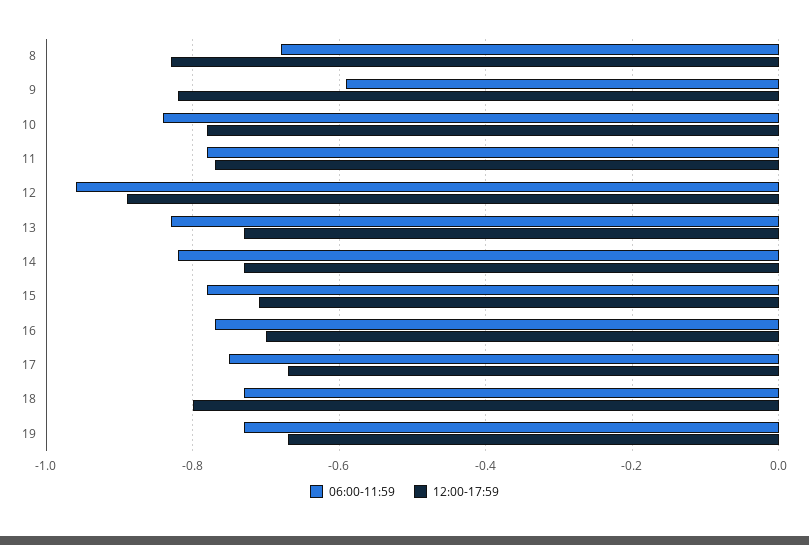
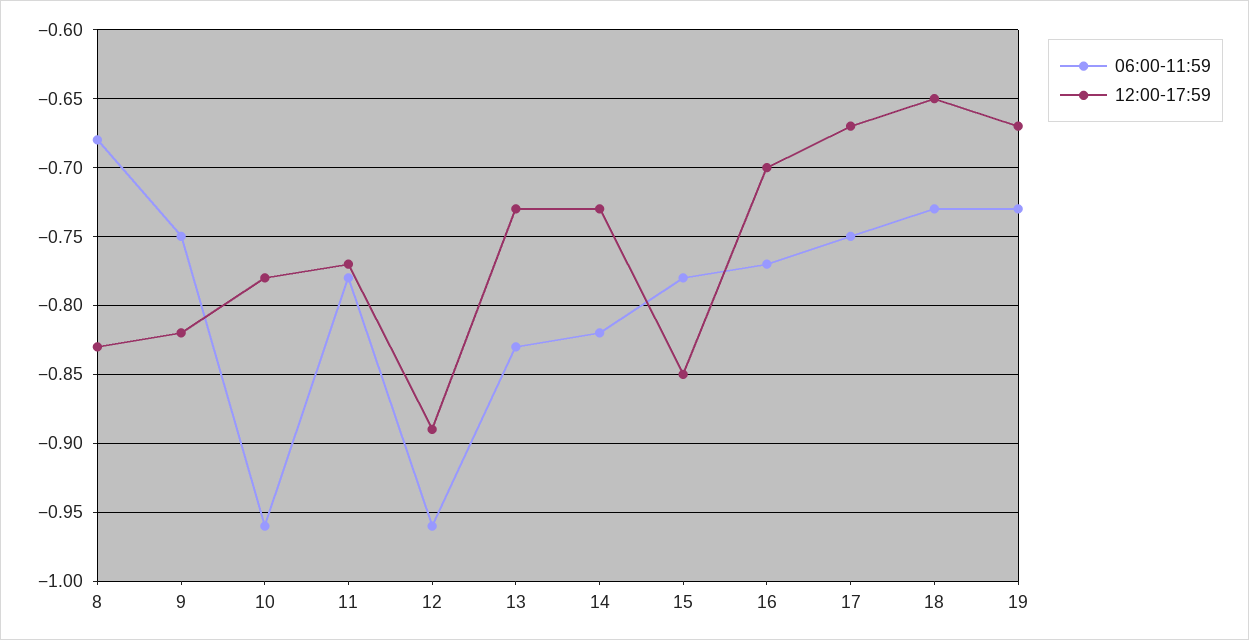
  {
    "06:00-11:59": {
      "8": -0.68,
-     "9": -0.6,
+     "9": -0.75,
-     "10": -0.85,
+     "10": -0.96,
      "11": -0.78,
      "12": -0.96,
      "13": -0.83,
      "14": -0.82,
      "15": -0.78,
      "16": -0.77,
      "17": -0.75,
      "18": -0.73,
      "19": -0.73
    },
    "12:00-17:59": {
      "8": -0.83,
      "9": -0.82,
      "10": -0.78,
      "11": -0.77,
      "12": -0.89,
      "13": -0.73,
      "14": -0.73,
-     "15": -0.7,
+     "15": -0.85,
      "16": -0.7,
      "17": -0.67,
-     "18": -0.8,
+     "18": -0.65,
      "19": -0.67
    }
  }

